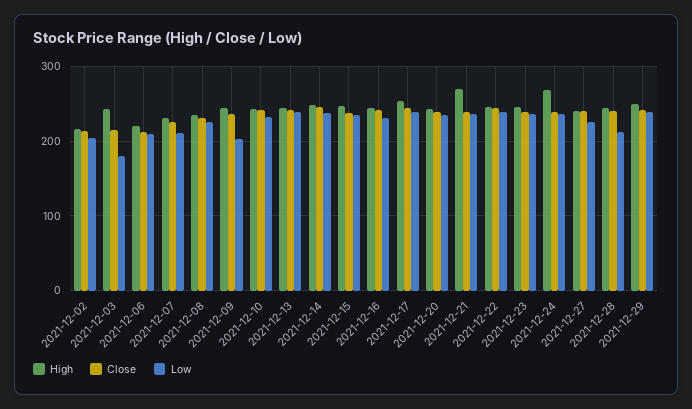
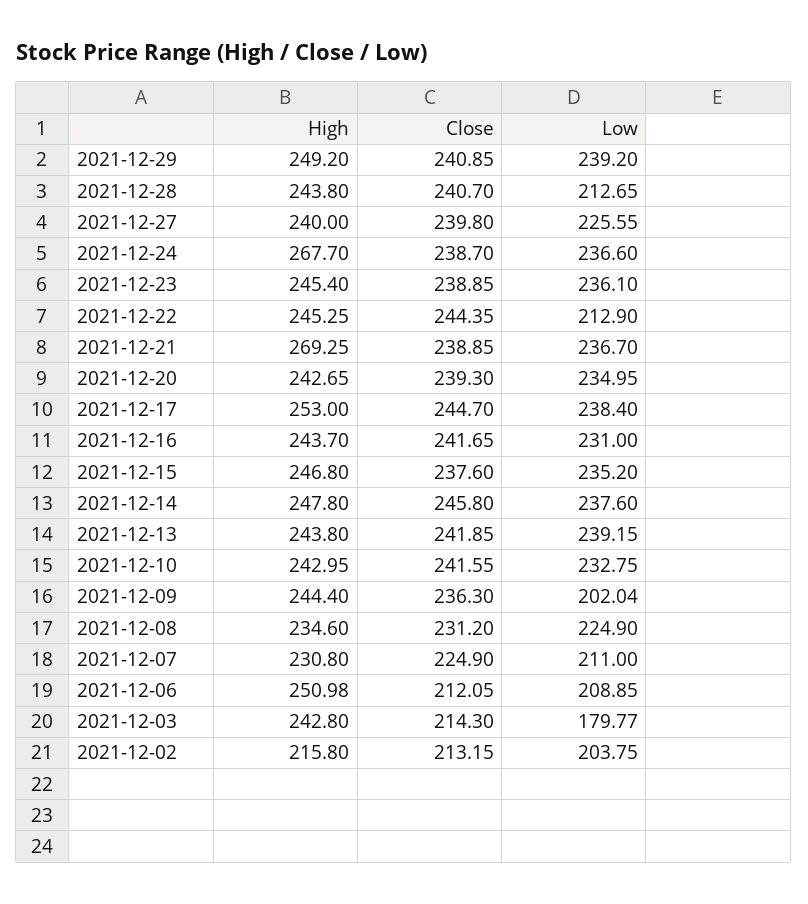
  {
    "High": {
      "2021-12-02": 215.8,
      "2021-12-03": 242.8,
-     "2021-12-06": 220,
+     "2021-12-06": 250.98,
      "2021-12-07": 230.8,
      "2021-12-08": 234.6,
      "2021-12-09": 244.4,
      "2021-12-10": 242.95,
      "2021-12-13": 243.8,
      "2021-12-14": 247.8,
      "2021-12-15": 246.8,
      "2021-12-16": 243.7,
      "2021-12-17": 253,
      "2021-12-20": 242.65,
      "2021-12-21": 269.25,
      "2021-12-22": 245.25,
      "2021-12-23": 245.4,
      "2021-12-24": 267.7,
      "2021-12-27": 240,
      "2021-12-28": 243.8,
      "2021-12-29": 249.2
    },
    "Close": {
      "2021-12-02": 213.15,
      "2021-12-03": 214.3,
      "2021-12-06": 212.05,
      "2021-12-07": 224.9,
      "2021-12-08": 231.2,
      "2021-12-09": 236.3,
      "2021-12-10": 241.55,
      "2021-12-13": 241.85,
      "2021-12-14": 245.8,
      "2021-12-15": 237.6,
      "2021-12-16": 241.65,
      "2021-12-17": 244.7,
      "2021-12-20": 239.3,
      "2021-12-21": 238.85,
      "2021-12-22": 244.35,
      "2021-12-23": 238.85,
      "2021-12-24": 238.7,
      "2021-12-27": 239.8,
      "2021-12-28": 240.7,
      "2021-12-29": 240.85
    },
    "Low": {
      "2021-12-02": 203.75,
      "2021-12-03": 179.77,
      "2021-12-06": 208.85,
      "2021-12-07": 211,
      "2021-12-08": 224.9,
      "2021-12-09": 202.04,
      "2021-12-10": 232.75,
      "2021-12-13": 239.15,
      "2021-12-14": 237.6,
      "2021-12-15": 235.2,
      "2021-12-16": 231,
      "2021-12-17": 238.4,
      "2021-12-20": 234.95,
      "2021-12-21": 236.7,
-     "2021-12-22": 240,
+     "2021-12-22": 212.9,
      "2021-12-23": 236.1,
      "2021-12-24": 236.6,
      "2021-12-27": 225.55,
      "2021-12-28": 212.65,
      "2021-12-29": 239.2
    }
  }

